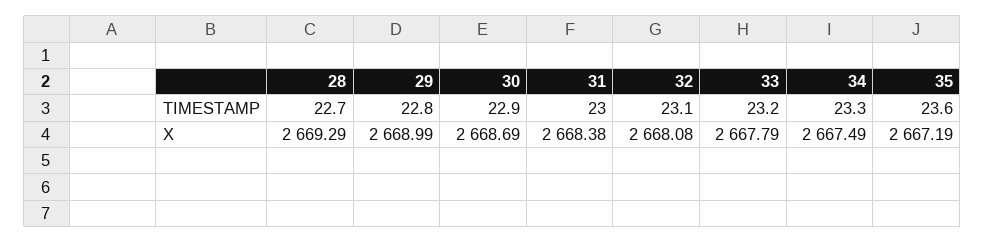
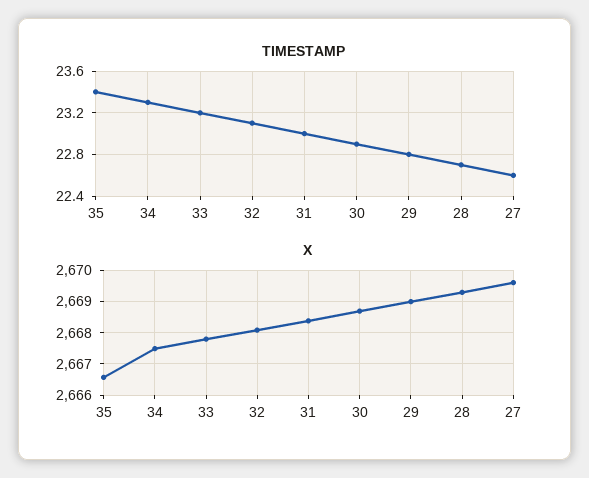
  {
    "TIMESTAMP": {
      "28": 22.7,
      "29": 22.8,
      "30": 22.9,
      "31": 23,
      "32": 23.1,
      "33": 23.2,
      "34": 23.3,
-     "35": 23.6
+     "35": 23.4,
+     "27": 22.6
    },
    "X": {
      "28": 2669.29,
      "29": 2668.99,
      "30": 2668.69,
      "31": 2668.38,
      "32": 2668.08,
      "33": 2667.79,
      "34": 2667.49,
-     "35": 2667.19
+     "35": 2666.6,
+     "27": 2669.6
    }
  }

